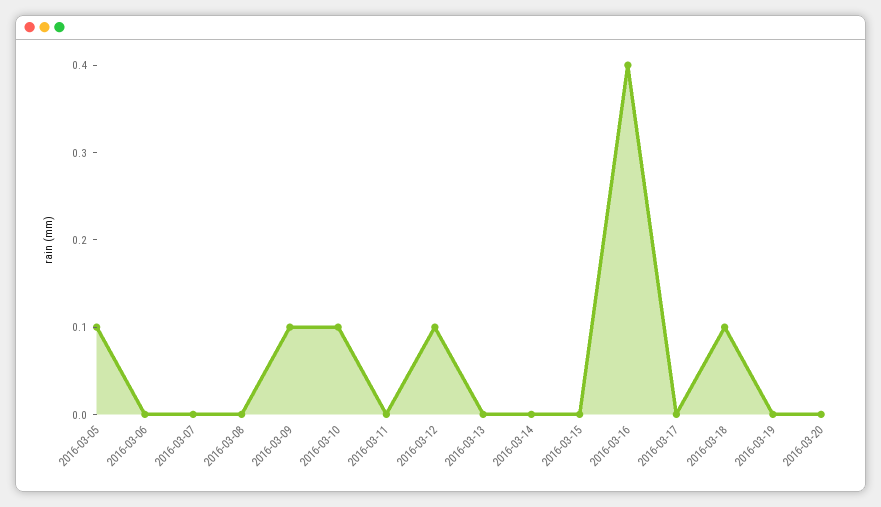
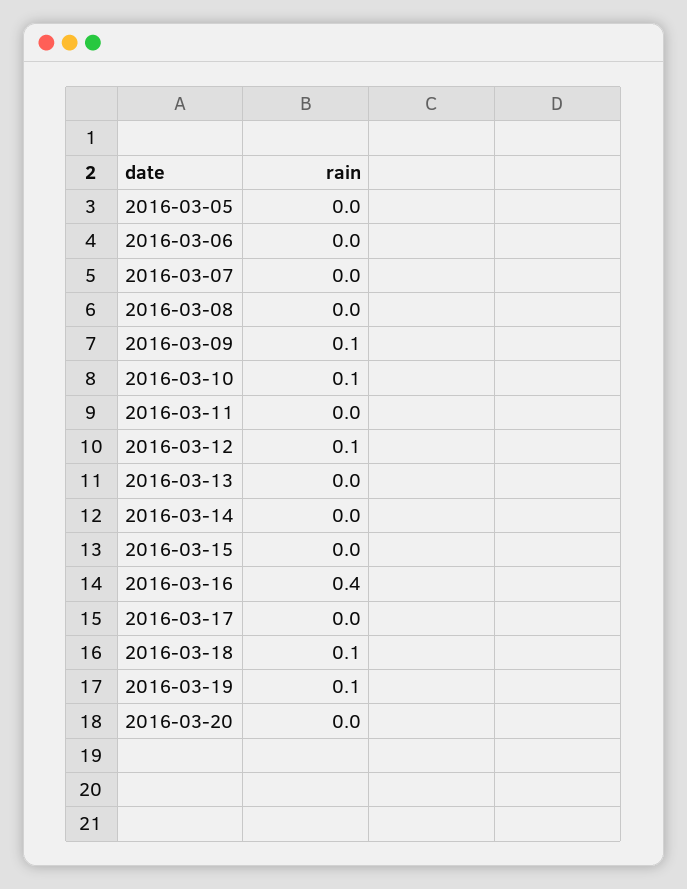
  {
-   "2016-03-05": 0.1,
+   "2016-03-05": 0,
    "2016-03-06": 0,
    "2016-03-07": 0,
    "2016-03-08": 0,
    "2016-03-09": 0.1,
    "2016-03-10": 0.1,
    "2016-03-11": 0,
    "2016-03-12": 0.1,
    "2016-03-13": 0,
    "2016-03-14": 0,
    "2016-03-15": 0,
    "2016-03-16": 0.4,
    "2016-03-17": 0,
    "2016-03-18": 0.1,
-   "2016-03-19": 0,
+   "2016-03-19": 0.1,
    "2016-03-20": 0
  }

